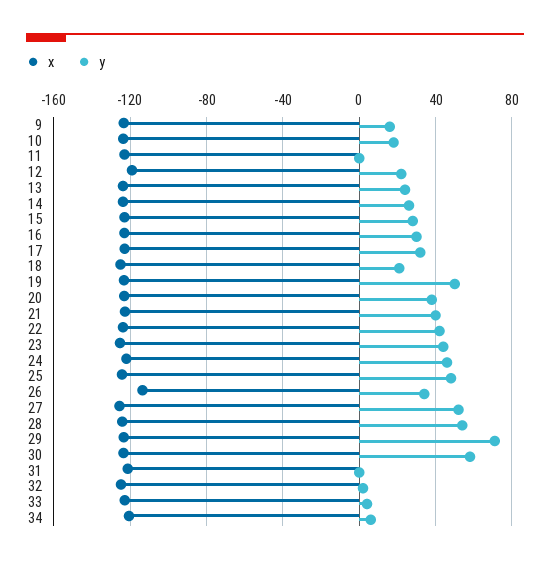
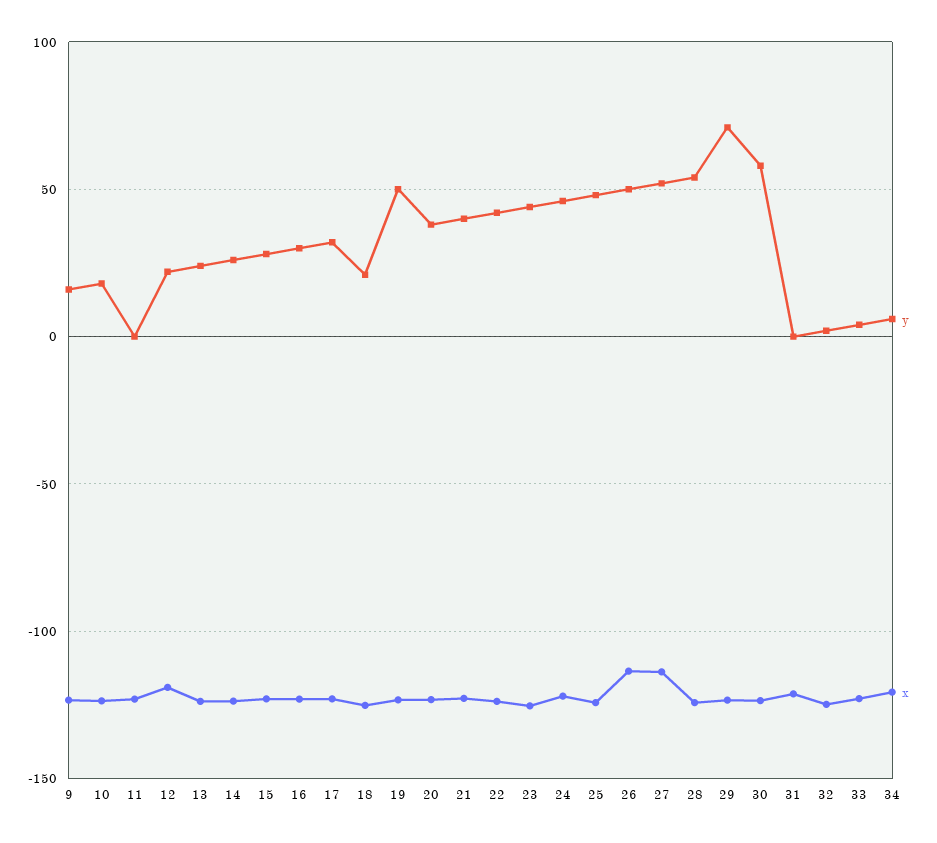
  {
    "x": {
      "9": -125,
      "10": -125,
      "11": -125,
      "12": -120,
      "13": -125,
      "14": -125,
      "15": -125,
      "16": -125,
      "17": -125,
      "18": -125,
      "19": -125,
      "20": -125,
      "21": -125,
      "22": -125,
      "23": -125,
      "24": -120,
      "25": -125,
      "26": -115,
-     "27": -125,
+     "27": -115,
      "28": -125,
      "29": -125,
      "30": -125,
      "31": -120,
      "32": -125,
      "33": -125,
      "34": -120
    },
    "y": {
      "9": 15,
      "10": 20,
      "11": 0,
      "12": 20,
      "13": 25,
      "14": 25,
      "15": 30,
      "16": 30,
      "17": 30,
      "18": 20,
      "19": 50,
      "20": 40,
      "21": 40,
      "22": 40,
      "23": 45,
      "24": 45,
      "25": 50,
-     "26": 35,
+     "26": 50,
      "27": 50,
      "28": 55,
      "29": 70,
      "30": 60,
      "31": 0,
      "32": 0,
      "33": 5,
      "34": 5
    }
  }

